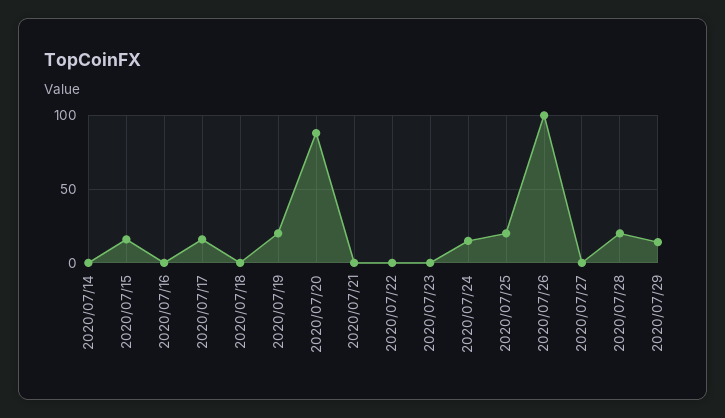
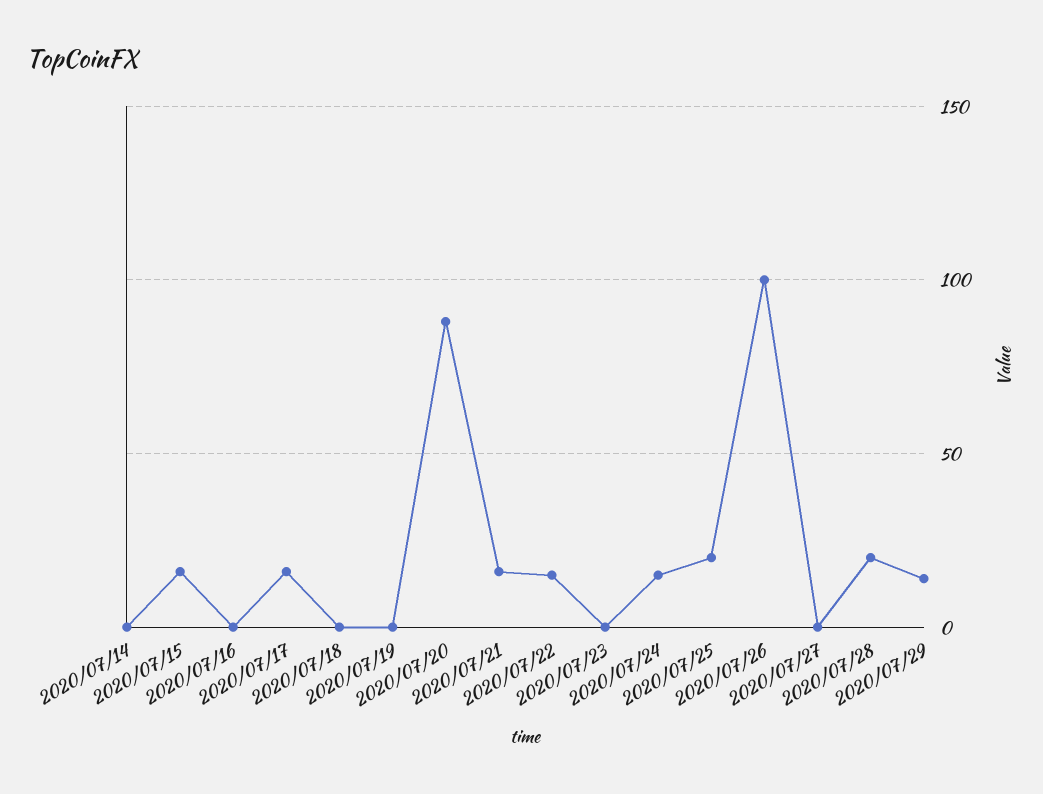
  {
    "2020/07/14": 0,
    "2020/07/15": 15,
    "2020/07/16": 0,
    "2020/07/17": 15,
    "2020/07/18": 0,
-   "2020/07/19": 20,
+   "2020/07/19": 0,
    "2020/07/20": 90,
-   "2020/07/21": 0,
+   "2020/07/21": 15,
-   "2020/07/22": 0,
+   "2020/07/22": 15,
    "2020/07/23": 0,
    "2020/07/24": 15,
    "2020/07/25": 20,
    "2020/07/26": 100,
    "2020/07/27": 0,
    "2020/07/28": 20,
    "2020/07/29": 15
  }

